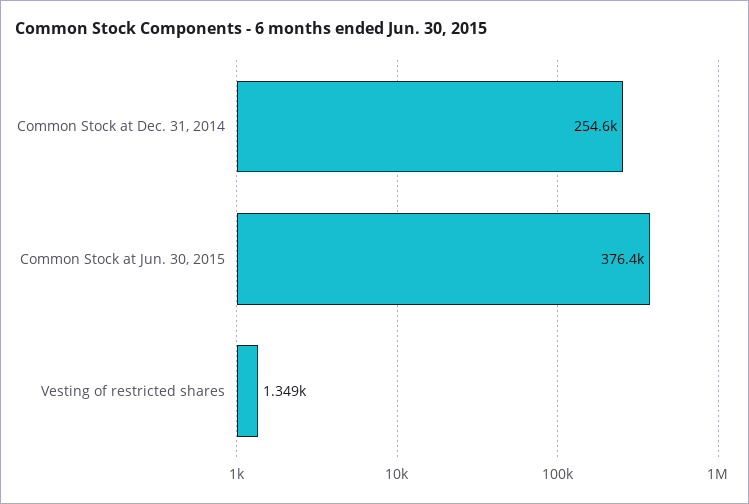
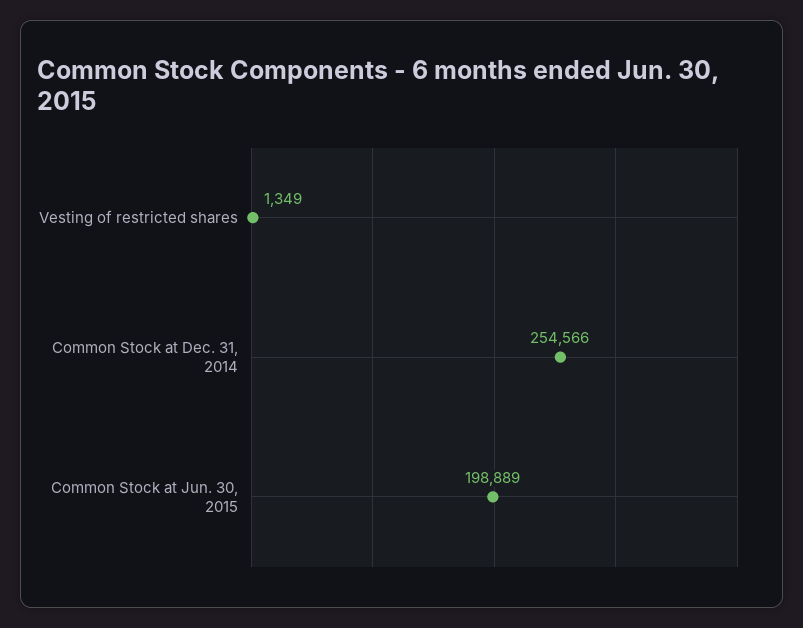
  {
    "Common Stock at Dec. 31, 2014": 254566,
-   "Common Stock at Jun. 30, 2015": 376400,
+   "Common Stock at Jun. 30, 2015": 198889,
    "Vesting of restricted shares": 1349
  }

